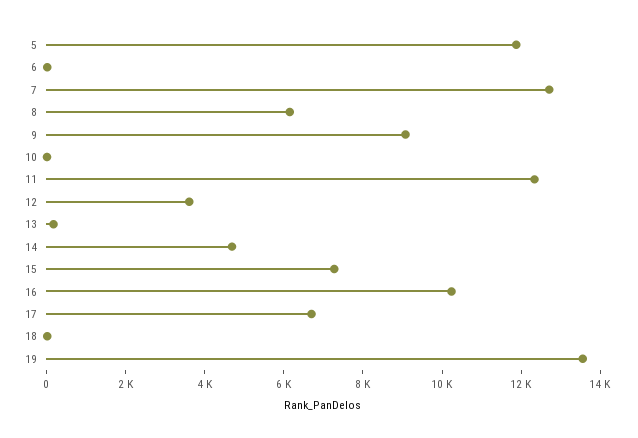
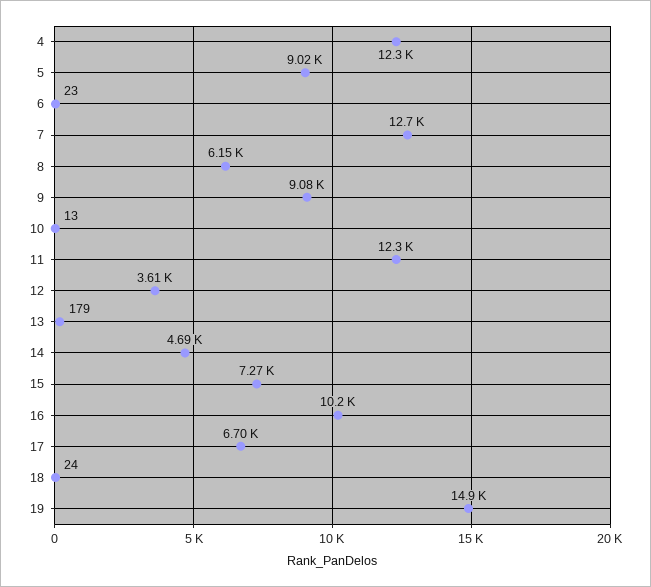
  {
-   "5": 12000,
+   "5": 9020,
    "6": 23,
    "7": 12700,
    "8": 6150,
    "9": 9080,
    "10": 13,
    "11": 12300,
    "12": 3610,
    "13": 179,
    "14": 4690,
    "15": 7270,
    "16": 10200,
    "17": 6700,
    "18": 24,
-   "19": 13500
+   "19": 14900,
+   "4": 12300
  }

